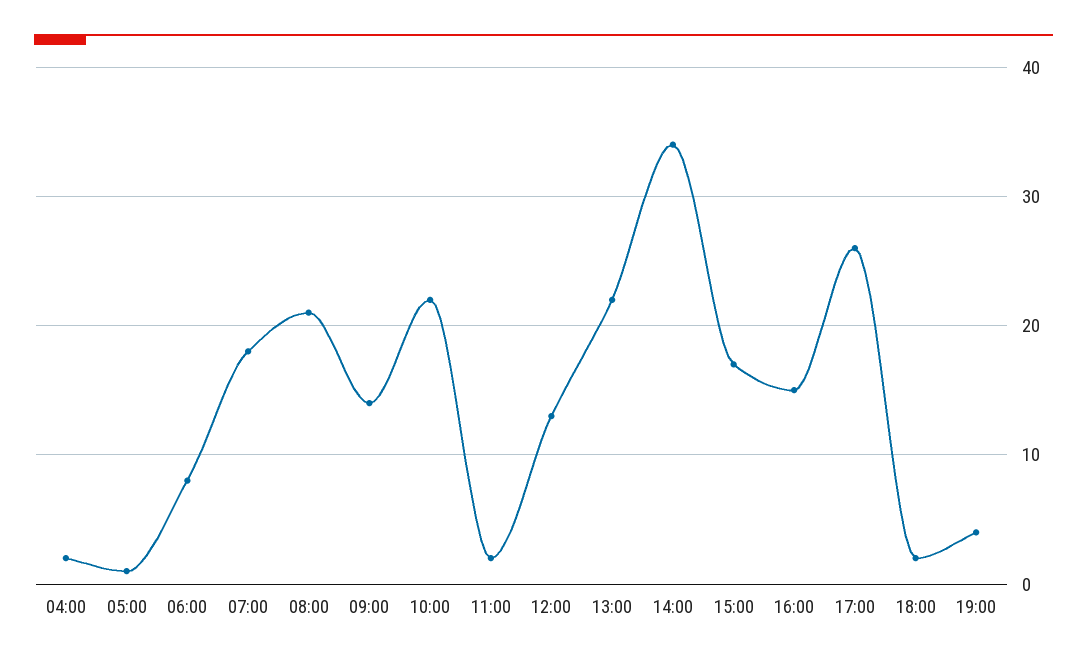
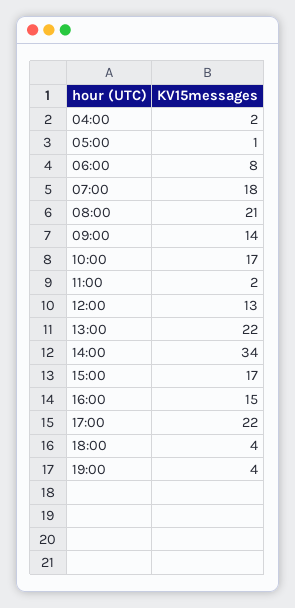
  {
    "04:00": 2,
    "05:00": 1,
    "06:00": 8,
    "07:00": 18,
    "08:00": 21,
    "09:00": 14,
-   "10:00": 22,
+   "10:00": 17,
    "11:00": 2,
    "12:00": 13,
    "13:00": 22,
    "14:00": 34,
    "15:00": 17,
    "16:00": 15,
-   "17:00": 26,
+   "17:00": 22,
-   "18:00": 2,
+   "18:00": 4,
    "19:00": 4
  }

